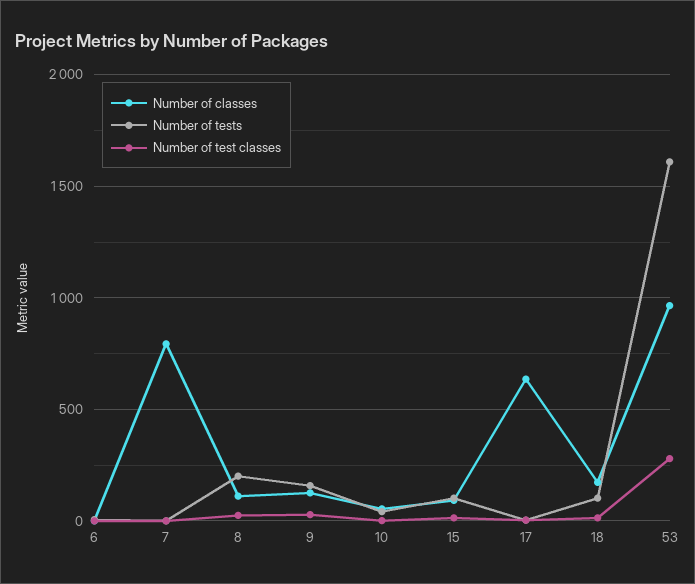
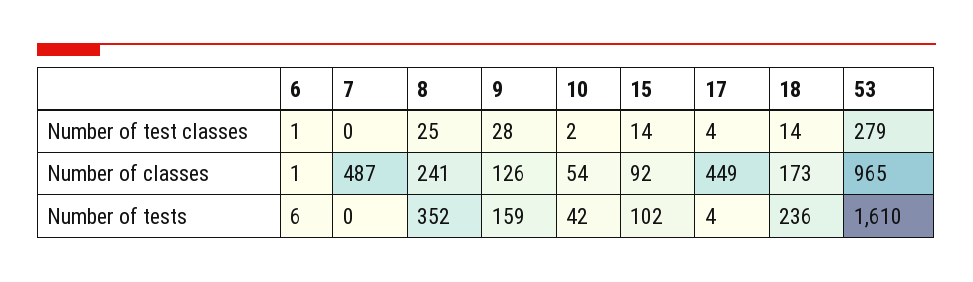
  {
    "Number of classes": {
      "6": 1,
-     "7": 800,
+     "7": 487,
-     "8": 100,
+     "8": 241,
      "9": 126,
      "10": 54,
      "15": 92,
-     "17": 650,
+     "17": 449,
      "18": 173,
      "53": 965
    },
    "Number of tests": {
      "6": 6,
      "7": 0,
-     "8": 200,
+     "8": 352,
      "9": 159,
      "10": 42,
      "15": 102,
      "17": 4,
-     "18": 100,
+     "18": 236,
      "53": 1610
    },
    "Number of test classes": {
      "6": 1,
      "7": 0,
      "8": 25,
      "9": 28,
      "10": 2,
      "15": 14,
      "17": 4,
      "18": 14,
      "53": 279
    }
  }

